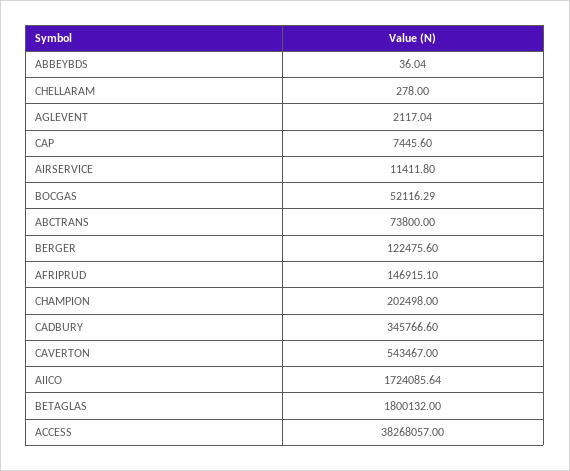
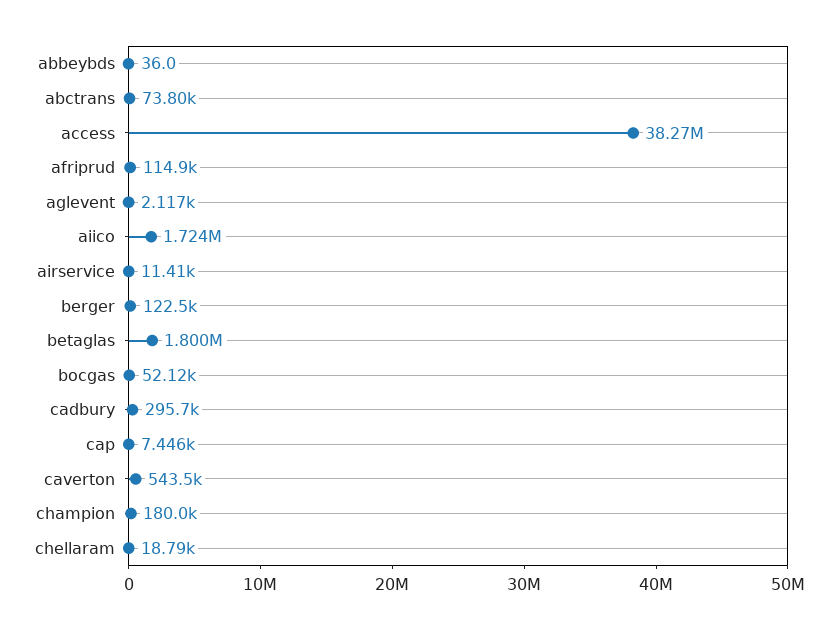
  {
    "ABBEYBDS": 36.04,
-   "CHELLARAM": 278,
+   "CHELLARAM": 18790,
    "AGLEVENT": 2117.04,
    "CAP": 7445.6,
    "AIRSERVICE": 11411.8,
    "BOCGAS": 52116.29,
    "ABCTRANS": 73800,
    "BERGER": 122475.6,
-   "AFRIPRUD": 146915.1,
+   "AFRIPRUD": 114900,
-   "CHAMPION": 202498,
+   "CHAMPION": 180000,
-   "CADBURY": 345766.6,
+   "CADBURY": 295700,
    "CAVERTON": 543467,
    "AIICO": 1724085.64,
    "BETAGLAS": 1800132,
    "ACCESS": 38268057
  }

